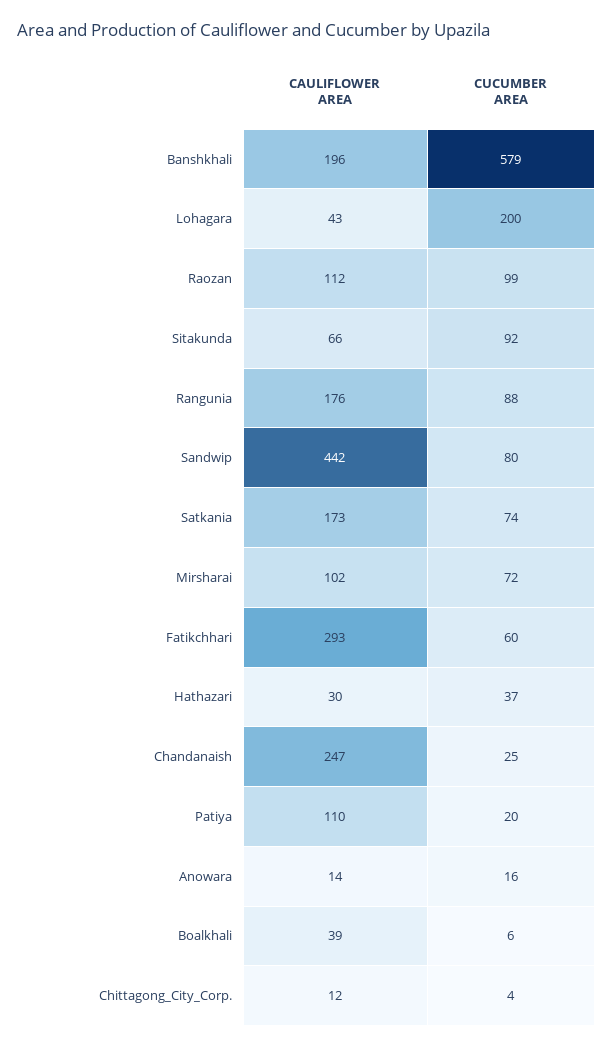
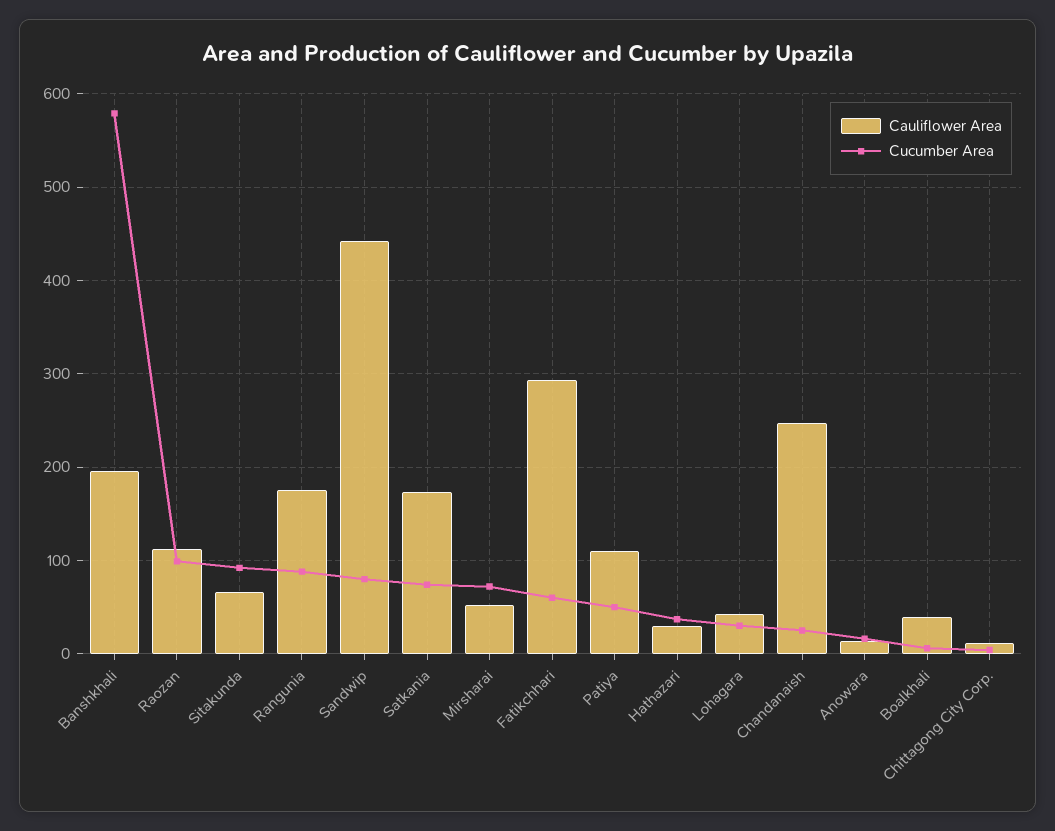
  {
    "CAULIFLOWER AREA": {
      "Banshkhali": 196,
      "Lohagara": 43,
      "Raozan": 112,
      "Sitakunda": 66,
      "Rangunia": 176,
      "Sandwip": 442,
      "Satkania": 173,
-     "Mirsharai": 102,
+     "Mirsharai": 50,
      "Fatikchhari": 293,
      "Hathazari": 30,
      "Chandanaish": 247,
      "Patiya": 110,
      "Anowara": 14,
      "Boalkhali": 39,
      "Chittagong_City_Corp.": 12
    },
    "CUCUMBER AREA": {
      "Banshkhali": 579,
-     "Lohagara": 200,
+     "Lohagara": 30,
      "Raozan": 99,
      "Sitakunda": 92,
      "Rangunia": 88,
      "Sandwip": 80,
      "Satkania": 74,
      "Mirsharai": 72,
      "Fatikchhari": 60,
      "Hathazari": 37,
      "Chandanaish": 25,
-     "Patiya": 20,
+     "Patiya": 50,
      "Anowara": 16,
      "Boalkhali": 6,
      "Chittagong_City_Corp.": 4
    }
  }

